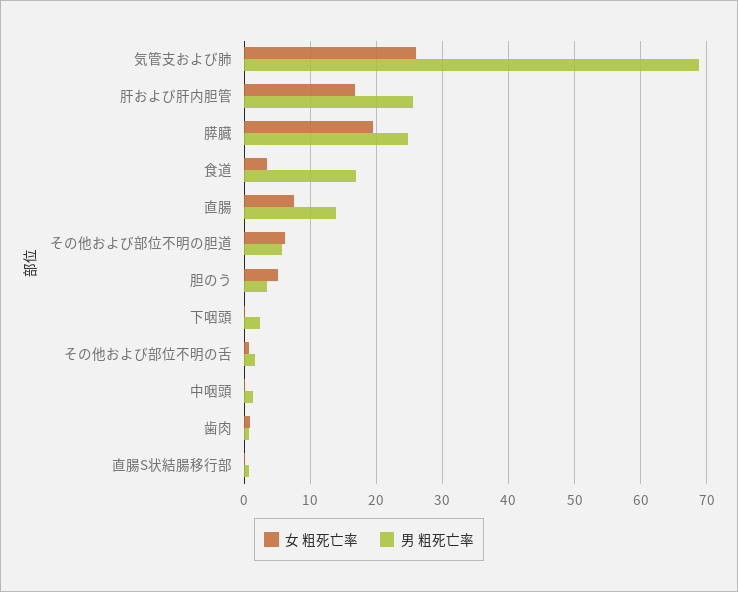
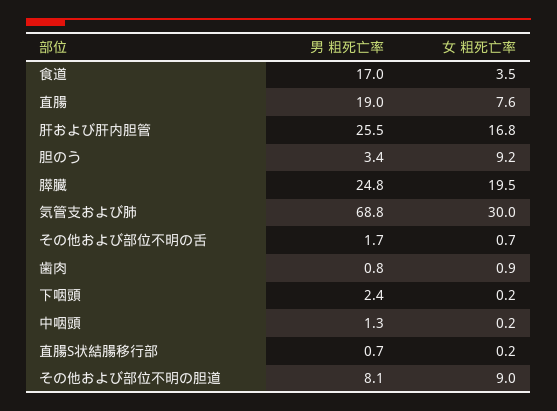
  {
    "女 粗死亡率": {
-     "気管支および肺": 26,
+     "気管支および肺": 30,
      "肝および肝内胆管": 16.8,
      "膵臓": 19.5,
      "食道": 3.5,
      "直腸": 7.6,
-     "その他および部位不明の胆道": 6,
+     "その他および部位不明の胆道": 9,
-     "胆のう": 5,
+     "胆のう": 9.2,
      "下咽頭": 0.2,
      "その他および部位不明の舌": 0.7,
      "中咽頭": 0.2,
      "歯肉": 0.9,
      "直腸S状結腸移行部": 0.2
    },
    "男 粗死亡率": {
      "気管支および肺": 68.8,
      "肝および肝内胆管": 25.5,
      "膵臓": 24.8,
      "食道": 17,
-     "直腸": 14,
+     "直腸": 19,
-     "その他および部位不明の胆道": 6,
+     "その他および部位不明の胆道": 8.1,
      "胆のう": 3.4,
      "下咽頭": 2.4,
      "その他および部位不明の舌": 1.7,
      "中咽頭": 1.3,
      "歯肉": 0.8,
      "直腸S状結腸移行部": 0.7
    }
  }

